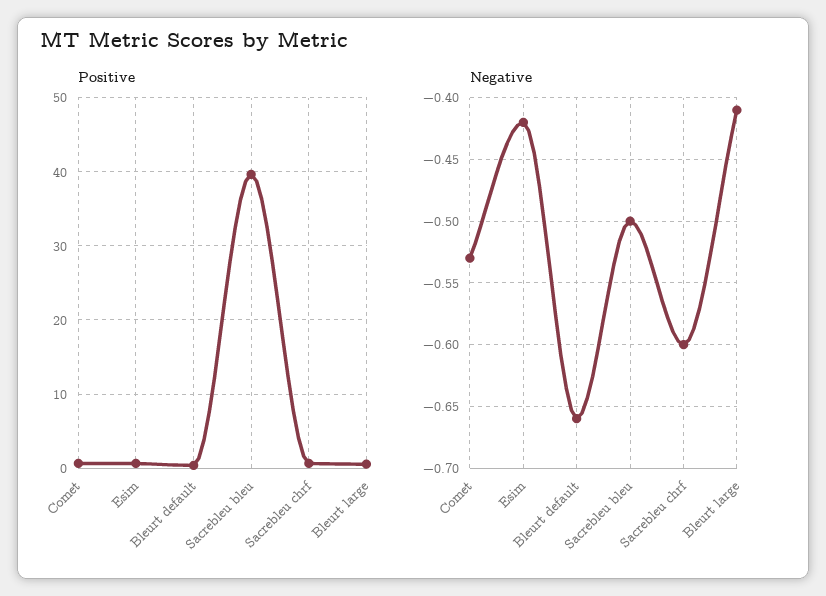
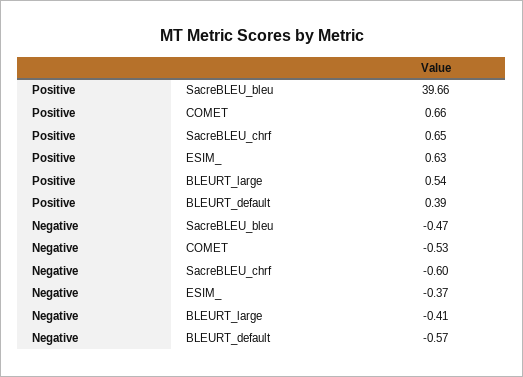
  {
    "Positive": {
      "Comet": 0.66,
      "Esim": 0.63,
      "Bleurt default": 0.39,
      "Sacrebleu bleu": 39.66,
      "Sacrebleu chrf": 0.65,
      "Bleurt large": 0.54
    },
    "Negative": {
      "Comet": -0.53,
-     "Esim": -0.42,
+     "Esim": -0.37,
-     "Bleurt default": -0.66,
+     "Bleurt default": -0.57,
-     "Sacrebleu bleu": -0.5,
+     "Sacrebleu bleu": -0.47,
      "Sacrebleu chrf": -0.6,
      "Bleurt large": -0.41
    }
  }

